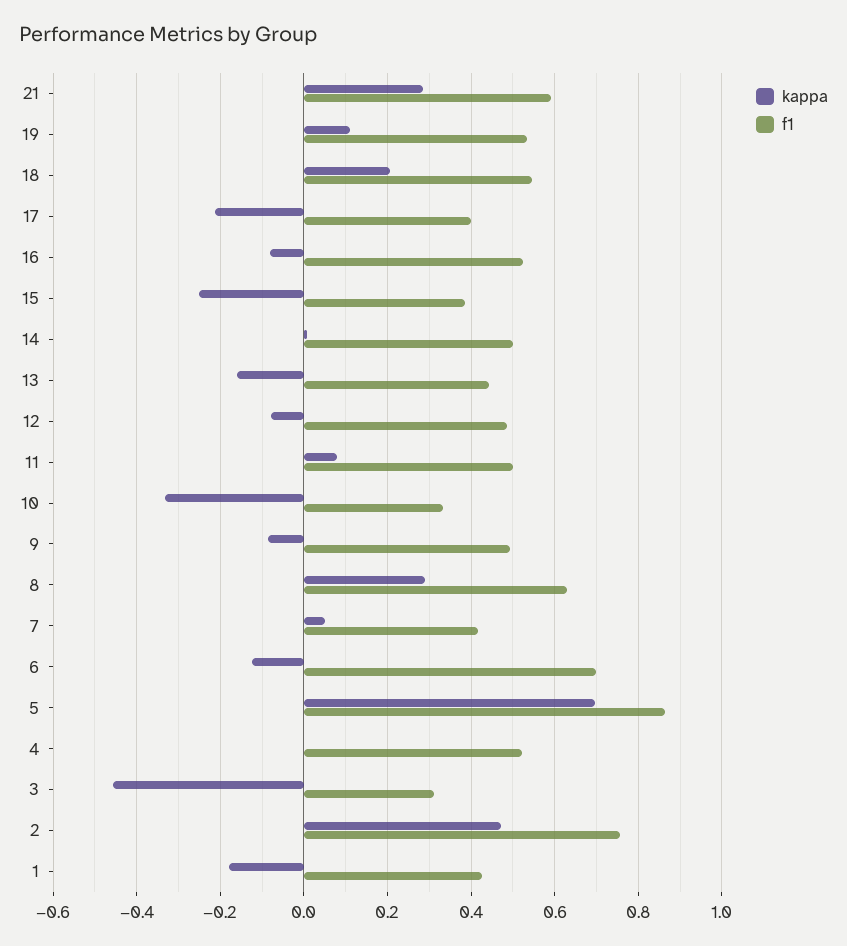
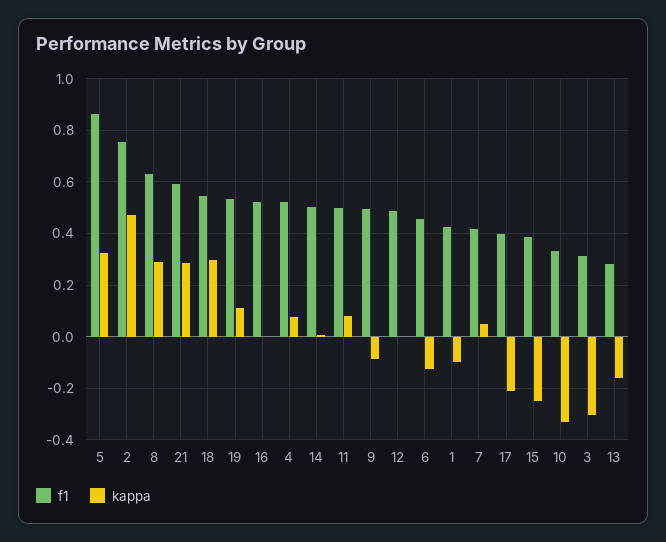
  {
    "kappa": {
      "21": 0.28,
      "19": 0.12,
-     "18": 0.2,
+     "18": 0.3,
      "17": -0.22,
-     "16": -0.08,
+     "16": 0,
      "15": -0.26,
      "14": 0,
      "13": -0.16,
-     "12": -0.08,
+     "12": 0,
      "11": 0.08,
      "10": -0.34,
      "9": -0.08,
      "8": 0.3,
      "7": 0.06,
      "6": -0.12,
-     "5": 0.7,
+     "5": 0.325,
-     "4": 0,
+     "4": 0.075,
-     "3": -0.46,
+     "3": -0.3,
      "2": 0.48,
-     "1": -0.18
+     "1": -0.1
    },
    "f1": {
      "21": 0.6,
      "19": 0.54,
      "18": 0.54,
      "17": 0.4,
      "16": 0.52,
      "15": 0.38,
      "14": 0.5,
-     "13": 0.44,
+     "13": 0.275,
      "12": 0.48,
      "11": 0.5,
      "10": 0.34,
      "9": 0.5,
      "8": 0.64,
      "7": 0.42,
-     "6": 0.7,
+     "6": 0.45,
      "5": 0.86,
      "4": 0.52,
      "3": 0.32,
      "2": 0.76,
      "1": 0.42
    }
  }

